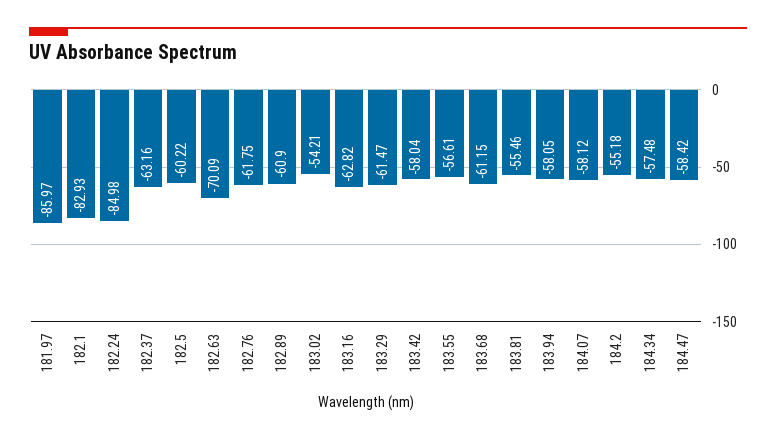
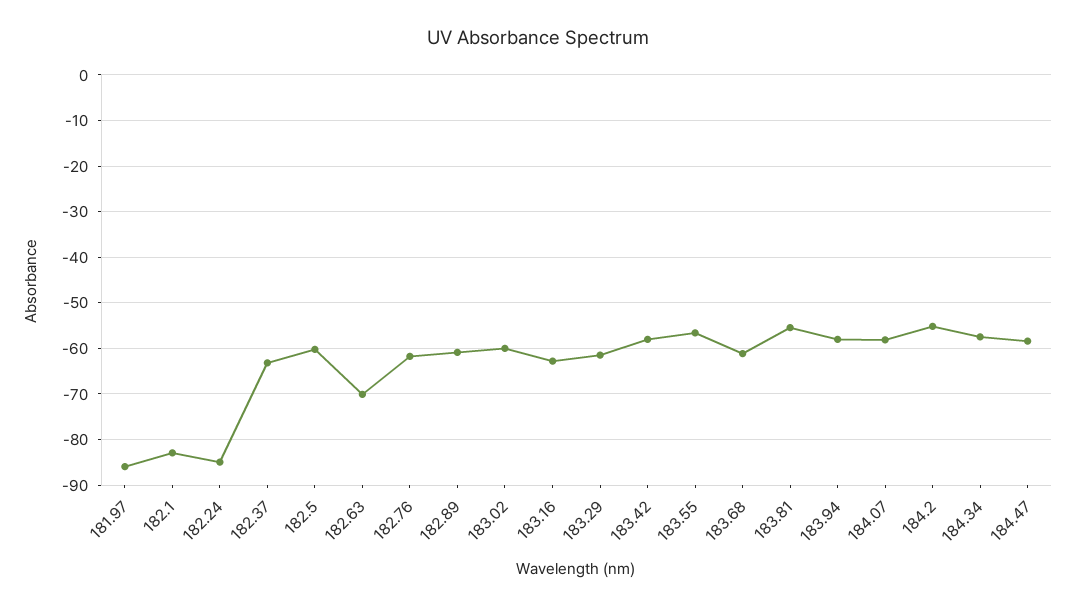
  {
    "181.97": -85.97,
    "182.1": -82.93,
    "182.24": -84.98,
    "182.37": -63.16,
    "182.5": -60.22,
    "182.63": -70.09,
    "182.76": -61.75,
    "182.89": -60.9,
-   "183.02": -54.21,
+   "183.02": -60,
    "183.16": -62.82,
    "183.29": -61.47,
    "183.42": -58.04,
    "183.55": -56.61,
    "183.68": -61.15,
    "183.81": -55.46,
    "183.94": -58.05,
    "184.07": -58.12,
    "184.2": -55.18,
    "184.34": -57.48,
    "184.47": -58.42
  }

